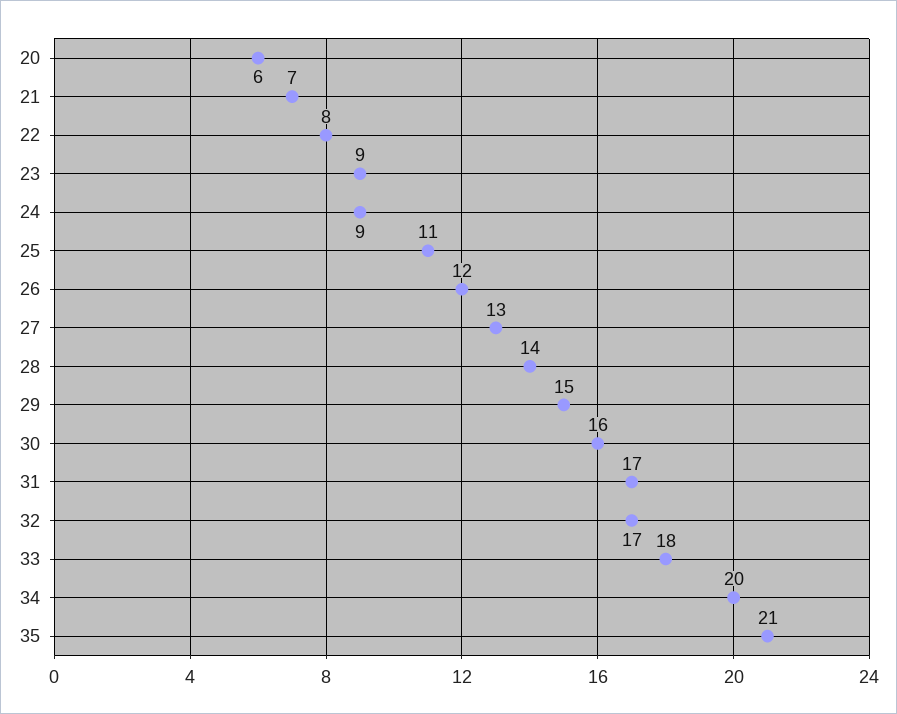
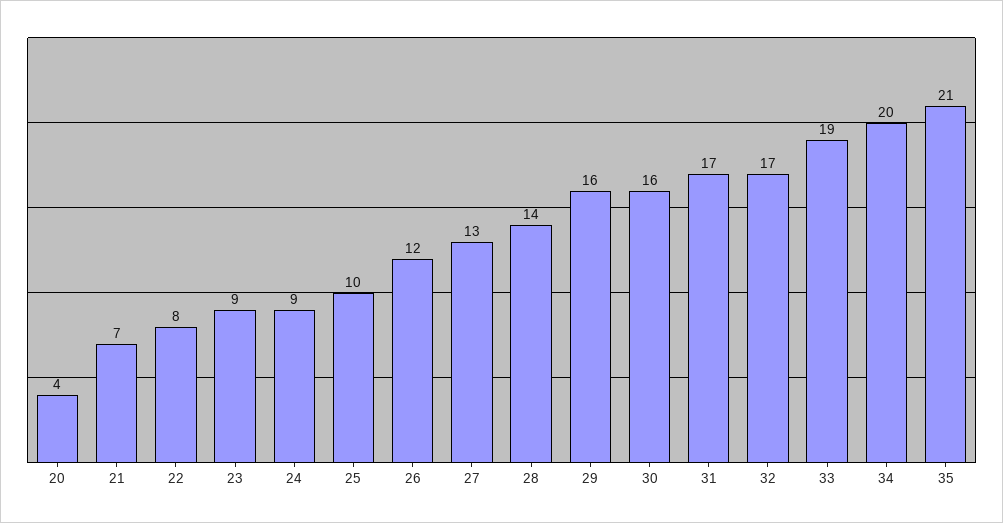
  {
-   "20": 6,
+   "20": 4,
    "21": 7,
    "22": 8,
    "23": 9,
    "24": 9,
-   "25": 11,
+   "25": 10,
    "26": 12,
    "27": 13,
    "28": 14,
-   "29": 15,
+   "29": 16,
    "30": 16,
    "31": 17,
    "32": 17,
-   "33": 18,
+   "33": 19,
    "34": 20,
    "35": 21
  }

